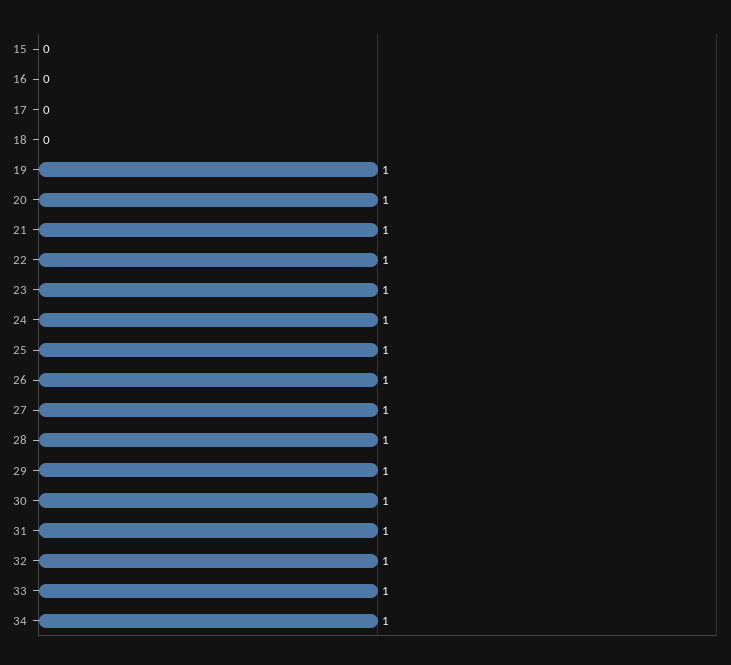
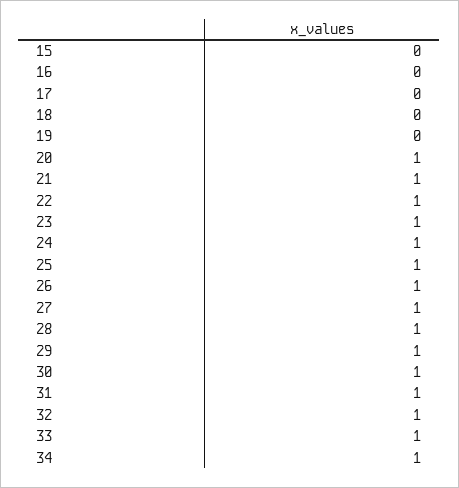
  {
    "15": 0,
    "16": 0,
    "17": 0,
    "18": 0,
-   "19": 1,
+   "19": 0,
    "20": 1,
    "21": 1,
    "22": 1,
    "23": 1,
    "24": 1,
    "25": 1,
    "26": 1,
    "27": 1,
    "28": 1,
    "29": 1,
    "30": 1,
    "31": 1,
    "32": 1,
    "33": 1,
    "34": 1
  }

